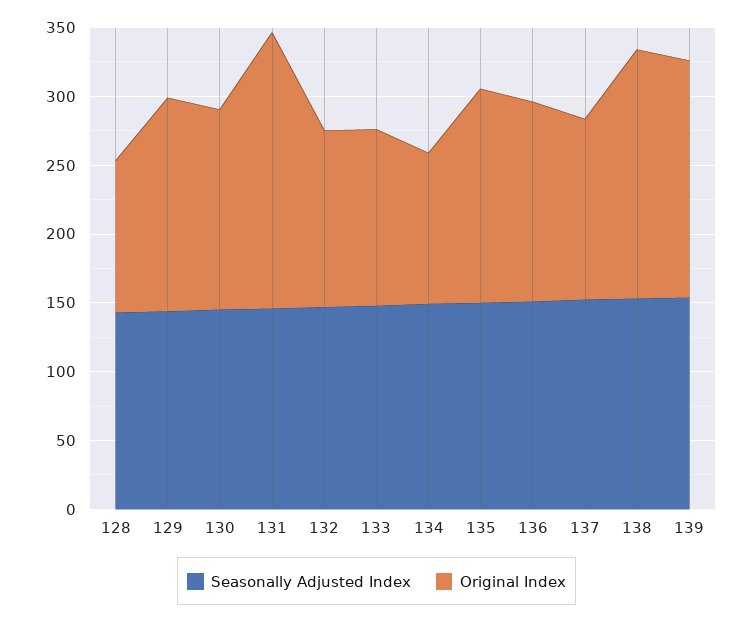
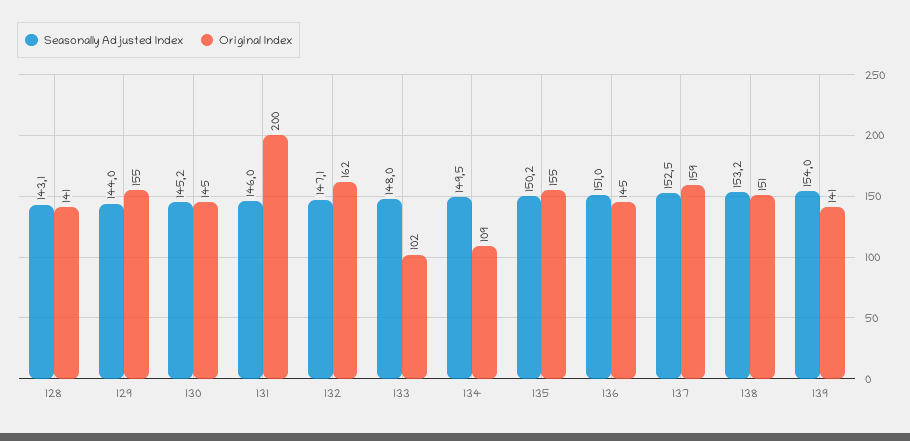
  {
    "Seasonally Adjusted Index": {
      "128": 143.1,
      "129": 144,
      "130": 145.2,
      "131": 146,
      "132": 147.1,
      "133": 148,
      "134": 149.5,
      "135": 150.2,
      "136": 151,
      "137": 152.5,
      "138": 153.2,
      "139": 154
    },
    "Original Index": {
-     "128": 110,
+     "128": 141,
      "129": 155,
      "130": 145,
      "131": 200,
-     "132": 130,
+     "132": 162,
-     "133": 130,
+     "133": 102,
      "134": 109,
      "135": 155,
      "136": 145,
-     "137": 130,
+     "137": 159,
-     "138": 180,
+     "138": 151,
-     "139": 170
+     "139": 141
    }
  }

